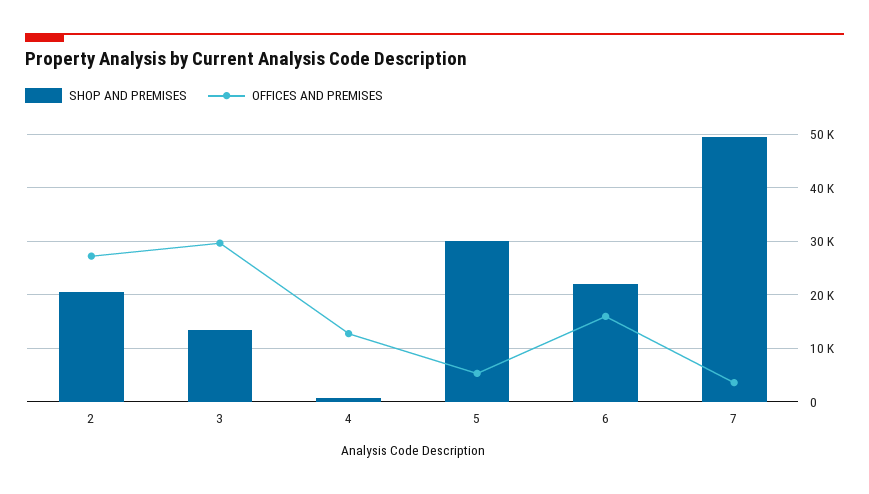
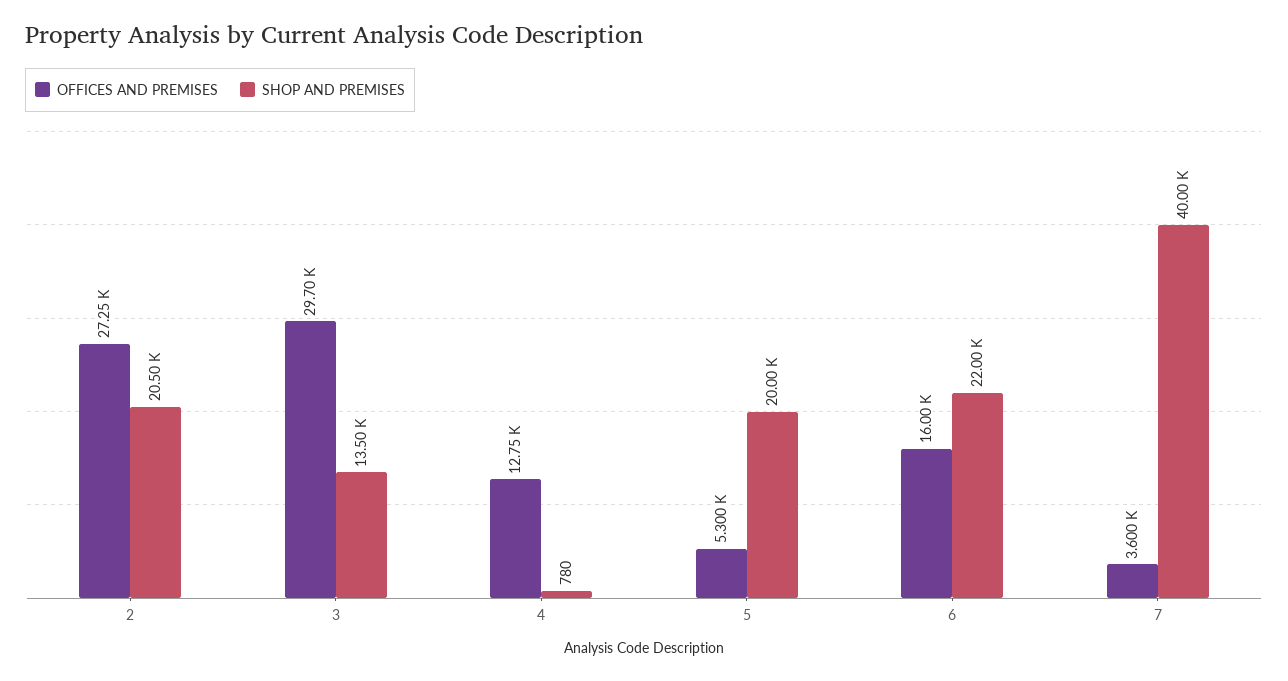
  {
    "SHOP AND PREMISES": {
      "2": 20500,
      "3": 13500,
      "4": 780,
-     "5": 30000,
+     "5": 20000,
      "6": 22000,
-     "7": 50000
+     "7": 40000
    },
    "OFFICES AND PREMISES": {
      "2": 27250,
      "3": 29700,
      "4": 12750,
      "5": 5300,
      "6": 16000,
      "7": 3600
    }
  }

